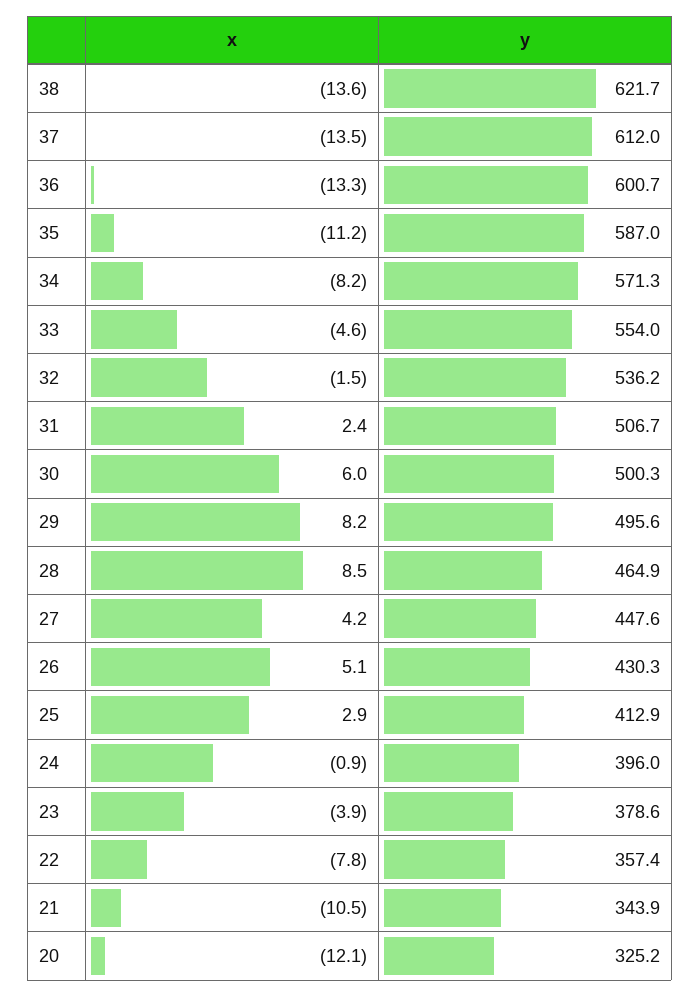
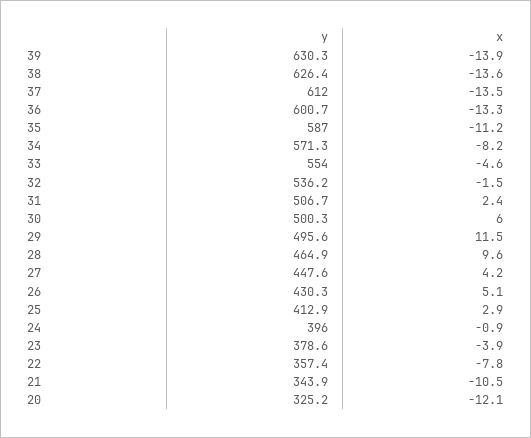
  {
    "x": {
      "38": -13.6,
      "37": -13.5,
      "36": -13.3,
      "35": -11.2,
      "34": -8.2,
      "33": -4.6,
      "32": -1.5,
      "31": 2.4,
      "30": 6,
-     "29": 8.2,
+     "29": 11.5,
-     "28": 8.5,
+     "28": 9.6,
      "27": 4.2,
      "26": 5.1,
      "25": 2.9,
      "24": -0.9,
      "23": -3.9,
      "22": -7.8,
      "21": -10.5,
-     "20": -12.1
+     "20": -12.1,
+     "39": -13.9
    },
    "y": {
-     "38": 621.7,
+     "38": 626.4,
      "37": 612,
      "36": 600.7,
      "35": 587,
      "34": 571.3,
      "33": 554,
      "32": 536.2,
      "31": 506.7,
      "30": 500.3,
      "29": 495.6,
      "28": 464.9,
      "27": 447.6,
      "26": 430.3,
      "25": 412.9,
      "24": 396,
      "23": 378.6,
      "22": 357.4,
      "21": 343.9,
-     "20": 325.2
+     "20": 325.2,
+     "39": 630.3
    }
  }

